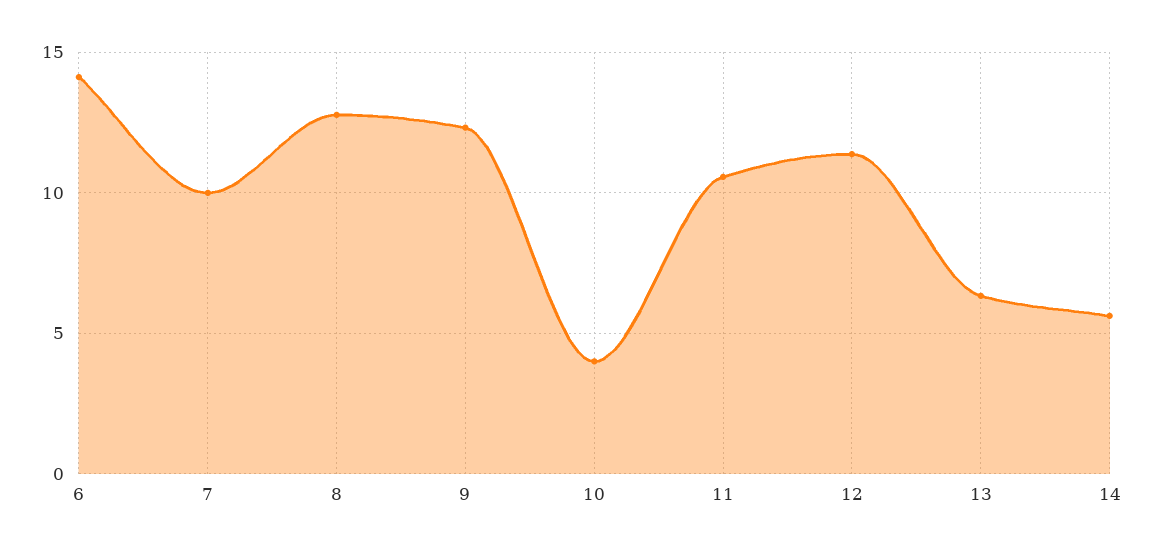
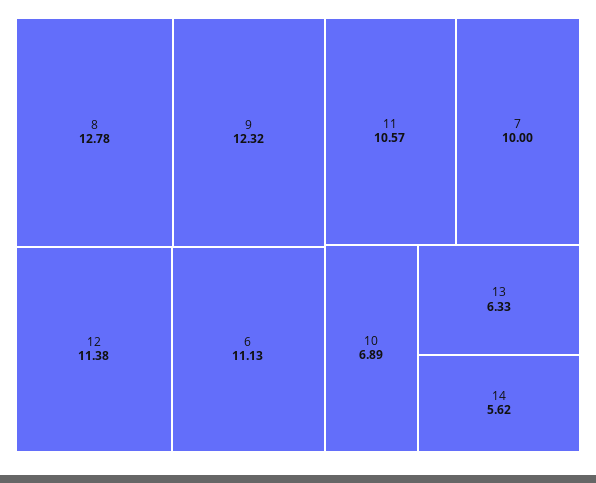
  {
-   "6": 14,
+   "6": 11.13,
    "7": 10,
    "8": 12.78,
    "9": 12.32,
-   "10": 4,
+   "10": 6.89,
    "11": 10.57,
    "12": 11.38,
    "13": 6.33,
    "14": 5.62
  }

